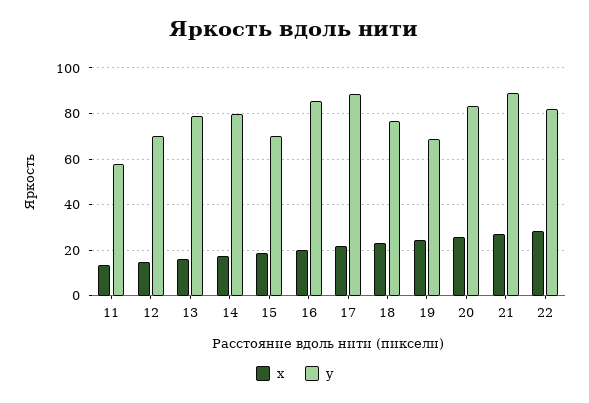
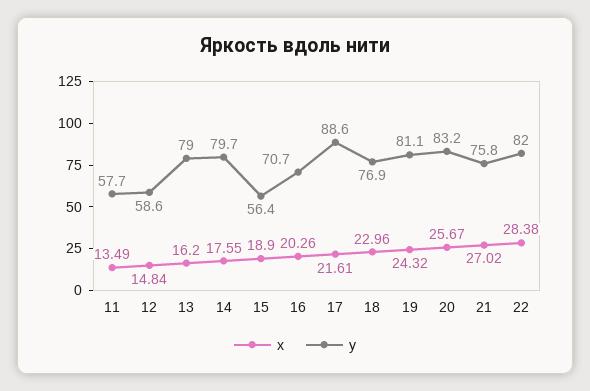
  {
    "x": {
      "11": 13.49,
      "12": 14.84,
      "13": 16.2,
      "14": 17.55,
      "15": 18.9,
      "16": 20.26,
      "17": 21.61,
      "18": 22.96,
      "19": 24.32,
      "20": 25.67,
      "21": 27.02,
      "22": 28.38
    },
    "y": {
      "11": 57.7,
-     "12": 70,
+     "12": 58.6,
      "13": 79,
      "14": 79.7,
-     "15": 70,
+     "15": 56.4,
-     "16": 85,
+     "16": 70.7,
      "17": 88.6,
      "18": 76.9,
-     "19": 70,
+     "19": 81.1,
      "20": 83.2,
-     "21": 90,
+     "21": 75.8,
      "22": 82
    }
  }

